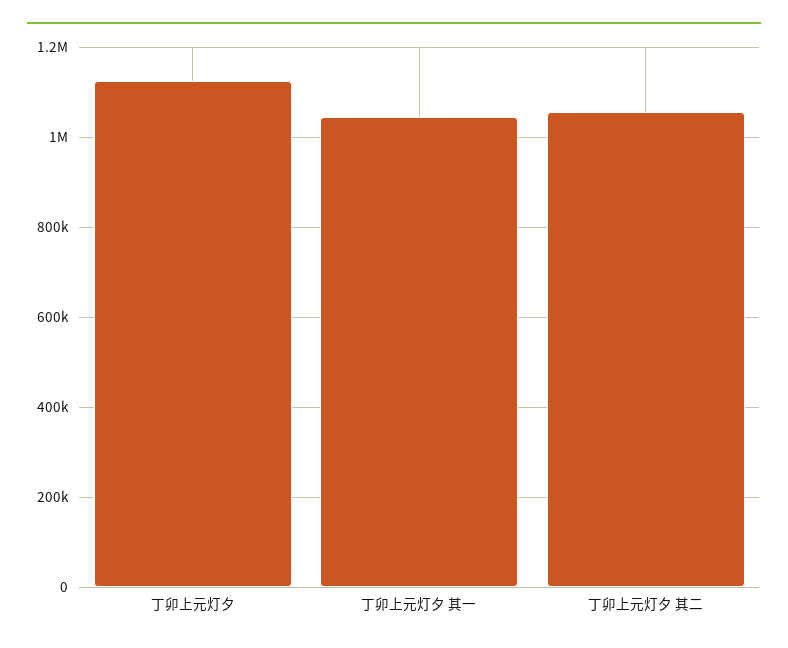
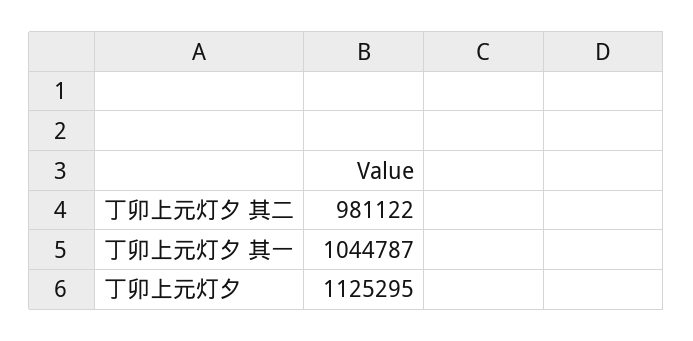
  {
    "丁卯上元灯夕": 1125295,
    "丁卯上元灯夕 其一": 1044787,
-   "丁卯上元灯夕 其二": 1060000
+   "丁卯上元灯夕 其二": 981122
  }

